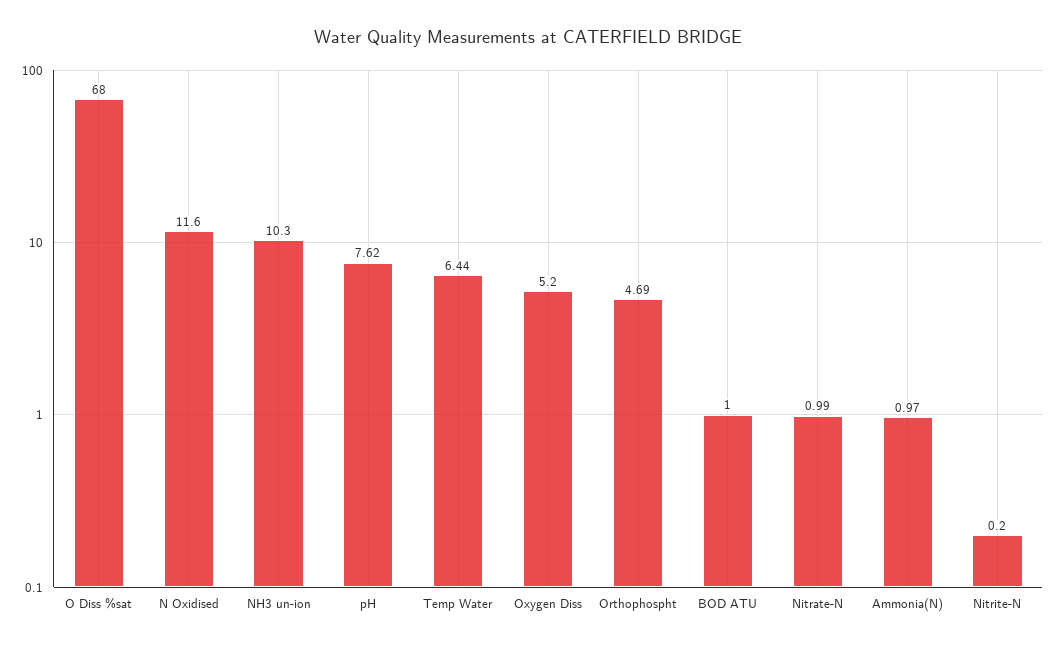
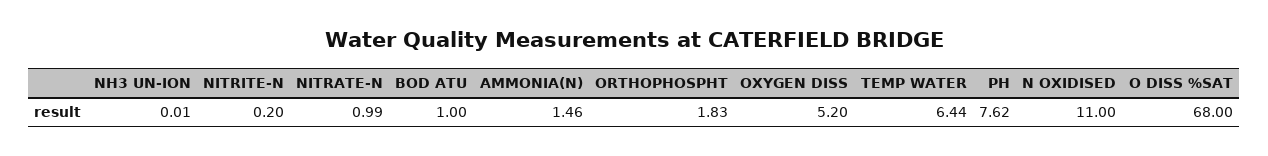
  {
    "O Diss %sat": 68,
-   "N Oxidised": 11.6,
+   "N Oxidised": 11,
-   "NH3 un-ion": 10.3,
+   "NH3 un-ion": 0.01,
    "pH": 7.62,
    "Temp Water": 6.44,
    "Oxygen Diss": 5.2,
-   "Orthophospht": 4.69,
+   "Orthophospht": 1.83,
    "BOD ATU": 1,
    "Nitrate-N": 0.99,
-   "Ammonia(N)": 0.97,
+   "Ammonia(N)": 1.46,
    "Nitrite-N": 0.2
  }

